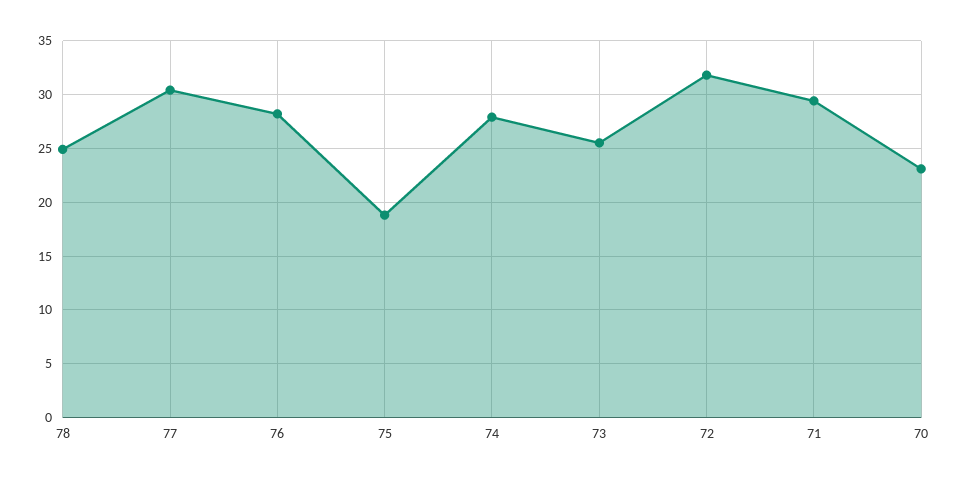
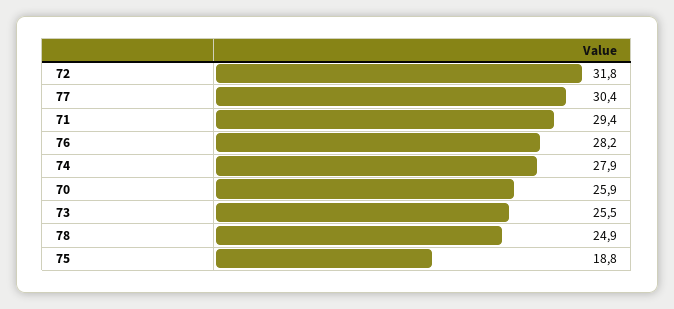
  {
    "78": 24.9,
    "77": 30.4,
    "76": 28.2,
    "75": 18.8,
    "74": 27.9,
    "73": 25.5,
    "72": 31.8,
    "71": 29.4,
-   "70": 23
+   "70": 25.9
  }

